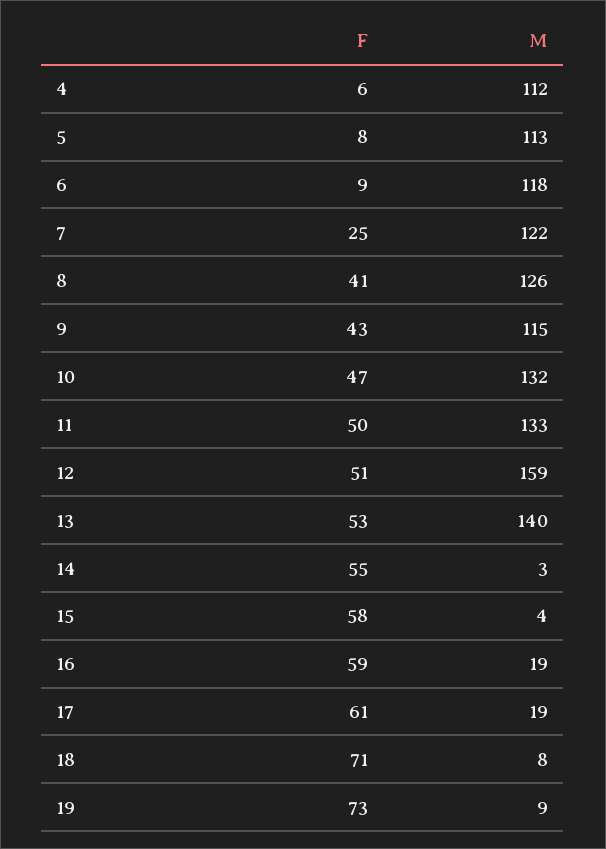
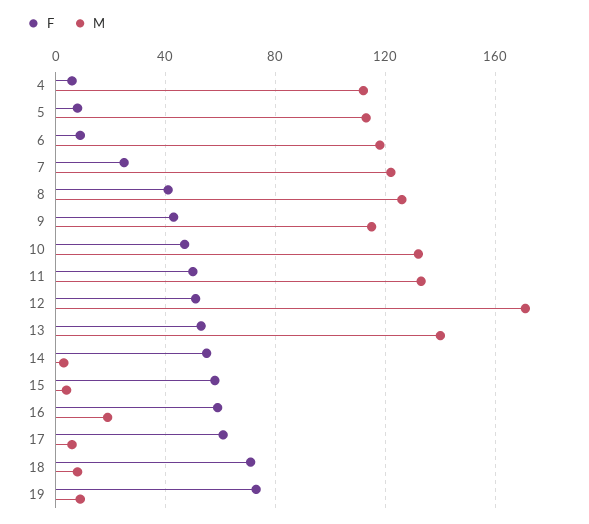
  {
    "F": {
      "4": 6,
      "5": 8,
      "6": 9,
      "7": 25,
      "8": 41,
      "9": 43,
      "10": 47,
      "11": 50,
      "12": 51,
      "13": 53,
      "14": 55,
      "15": 58,
      "16": 59,
      "17": 61,
      "18": 71,
      "19": 73
    },
    "M": {
      "4": 112,
      "5": 113,
      "6": 118,
      "7": 122,
      "8": 126,
      "9": 115,
      "10": 132,
      "11": 133,
-     "12": 159,
+     "12": 170,
      "13": 140,
      "14": 3,
      "15": 4,
      "16": 19,
-     "17": 19,
+     "17": 5,
      "18": 8,
      "19": 9
    }
  }

